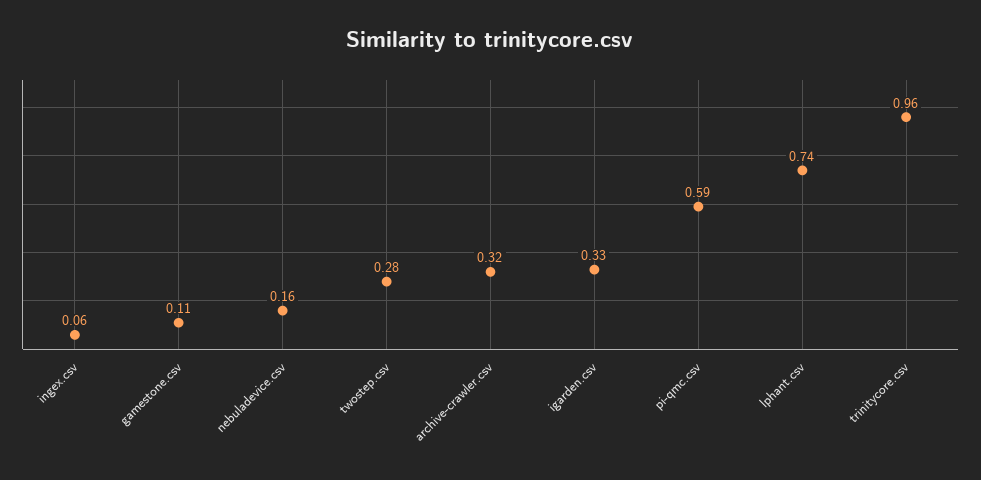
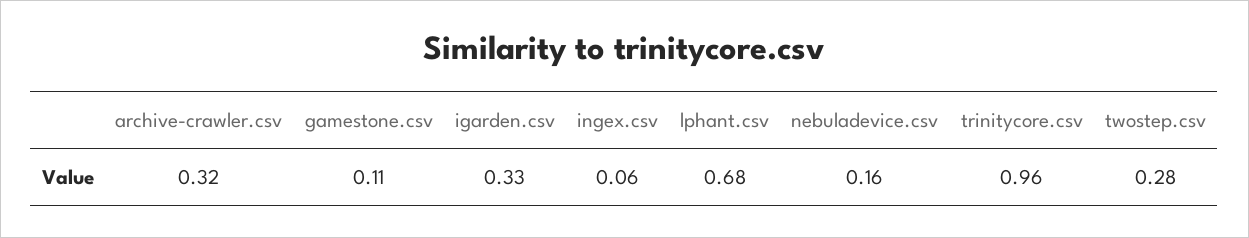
  {
    "ingex.csv": 0.06,
    "gamestone.csv": 0.11,
    "nebuladevice.csv": 0.16,
    "twostep.csv": 0.28,
    "archive-crawler.csv": 0.32,
    "igarden.csv": 0.33,
-   "pi-qmc.csv": 0.59,
-   "lphant.csv": 0.74,
+   "lphant.csv": 0.68,
    "trinitycore.csv": 0.96
  }

